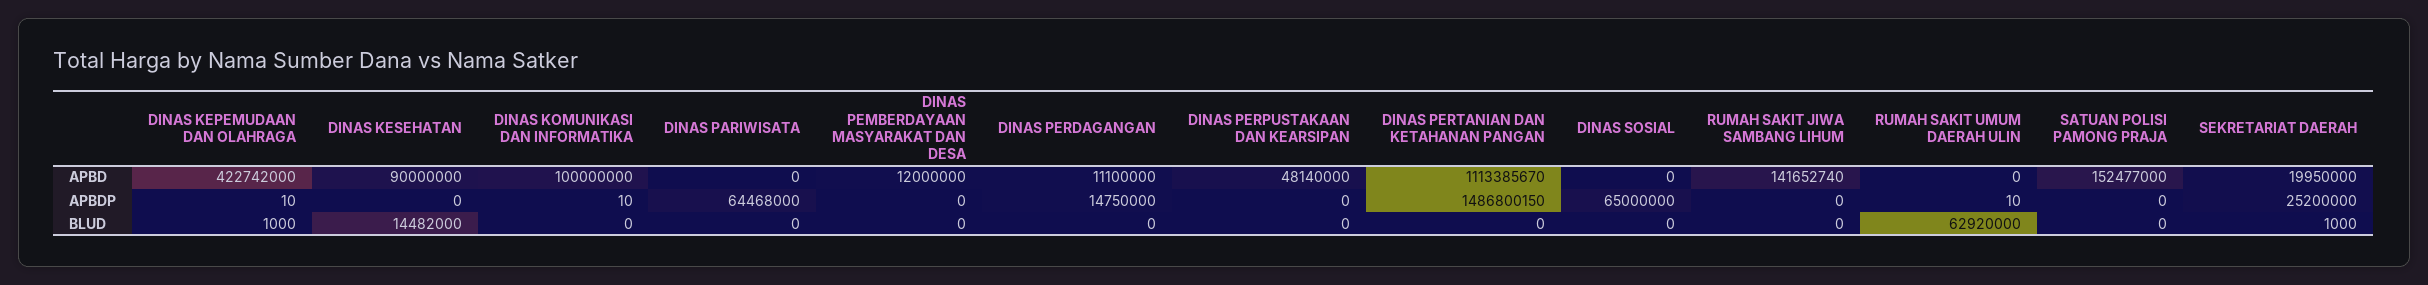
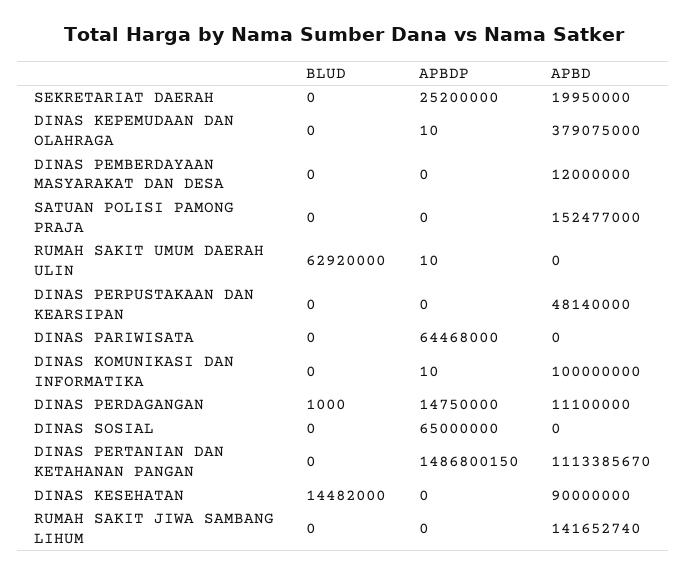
  {
    "DINAS KEPEMUDAAN DAN OLAHRAGA": {
-     "APBD": 422742000,
+     "APBD": 379075000,
      "APBDP": 10,
-     "BLUD": 1000
+     "BLUD": 0
    },
    "DINAS KESEHATAN": {
      "APBD": 90000000,
      "APBDP": 0,
      "BLUD": 14482000
    },
    "DINAS KOMUNIKASI DAN INFORMATIKA": {
      "APBD": 100000000,
      "APBDP": 10,
      "BLUD": 0
    },
    "DINAS PARIWISATA": {
      "APBD": 0,
      "APBDP": 64468000,
      "BLUD": 0
    },
    "DINAS PEMBERDAYAAN MASYARAKAT DAN DESA": {
      "APBD": 12000000,
      "APBDP": 0,
      "BLUD": 0
    },
    "DINAS PERDAGANGAN": {
      "APBD": 11100000,
      "APBDP": 14750000,
-     "BLUD": 0
+     "BLUD": 1000
    },
    "DINAS PERPUSTAKAAN DAN KEARSIPAN": {
      "APBD": 48140000,
      "APBDP": 0,
      "BLUD": 0
    },
    "DINAS PERTANIAN DAN KETAHANAN PANGAN": {
      "APBD": 1113385670,
      "APBDP": 1486800150,
      "BLUD": 0
    },
    "DINAS SOSIAL": {
      "APBD": 0,
      "APBDP": 65000000,
      "BLUD": 0
    },
    "RUMAH SAKIT JIWA SAMBANG LIHUM": {
      "APBD": 141652740,
      "APBDP": 0,
      "BLUD": 0
    },
    "RUMAH SAKIT UMUM DAERAH ULIN": {
      "APBD": 0,
      "APBDP": 10,
      "BLUD": 62920000
    },
    "SATUAN POLISI PAMONG PRAJA": {
      "APBD": 152477000,
      "APBDP": 0,
      "BLUD": 0
    },
    "SEKRETARIAT DAERAH": {
      "APBD": 19950000,
      "APBDP": 25200000,
-     "BLUD": 1000
+     "BLUD": 0
    }
  }

